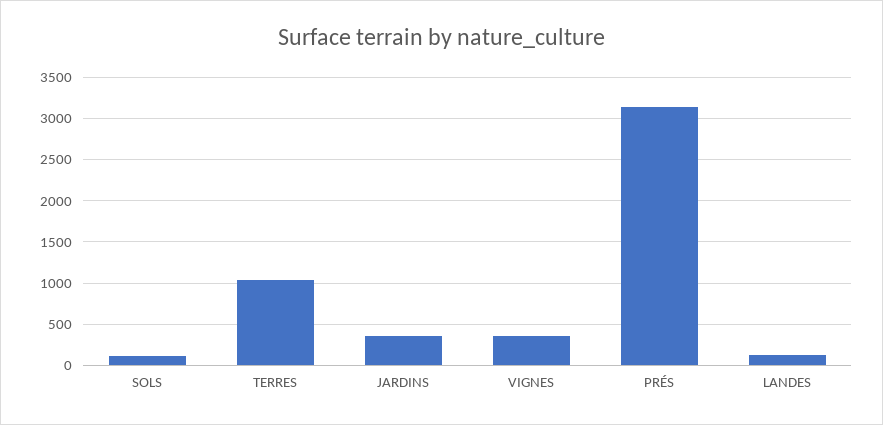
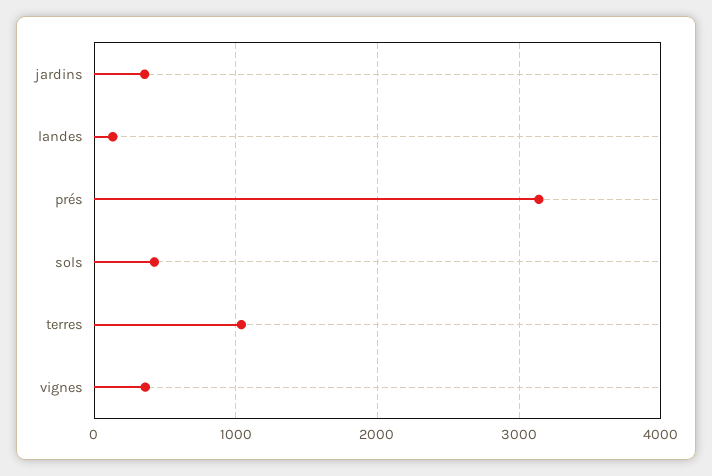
  {
-   "SOLS": 100,
+   "SOLS": 400,
    "TERRES": 1000,
    "JARDINS": 400,
    "VIGNES": 400,
    "PRÉS": 3100,
    "LANDES": 100
  }

